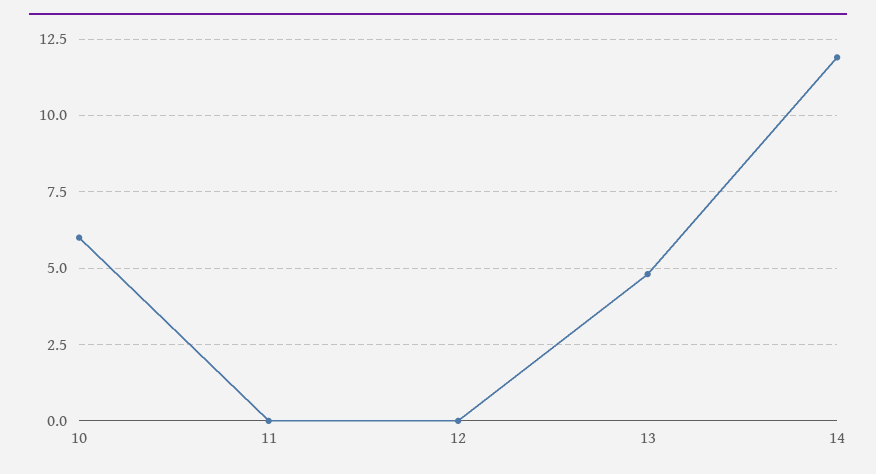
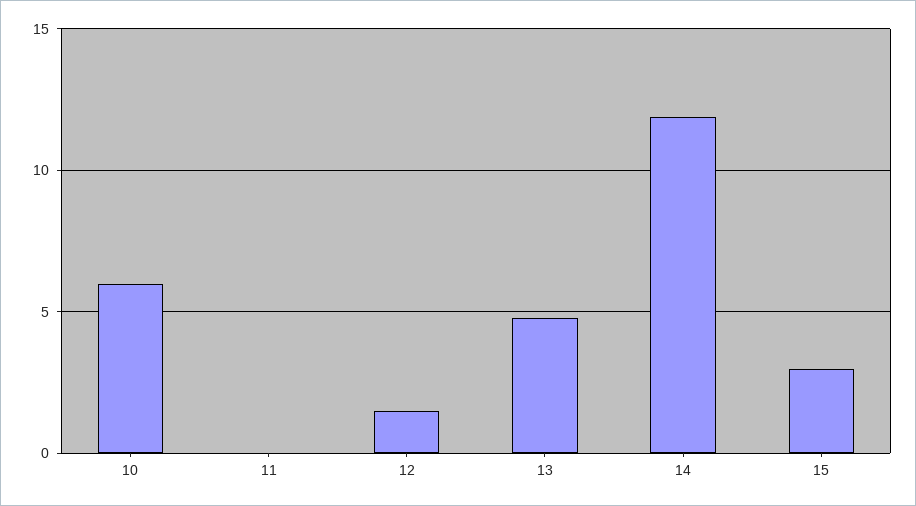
  {
    "10": 6,
    "11": 0,
-   "12": 0,
+   "12": 1.5,
    "13": 5,
-   "14": 12
+   "14": 12,
+   "15": 3
  }

